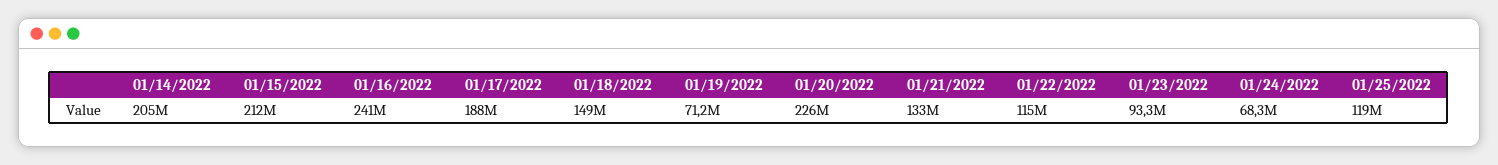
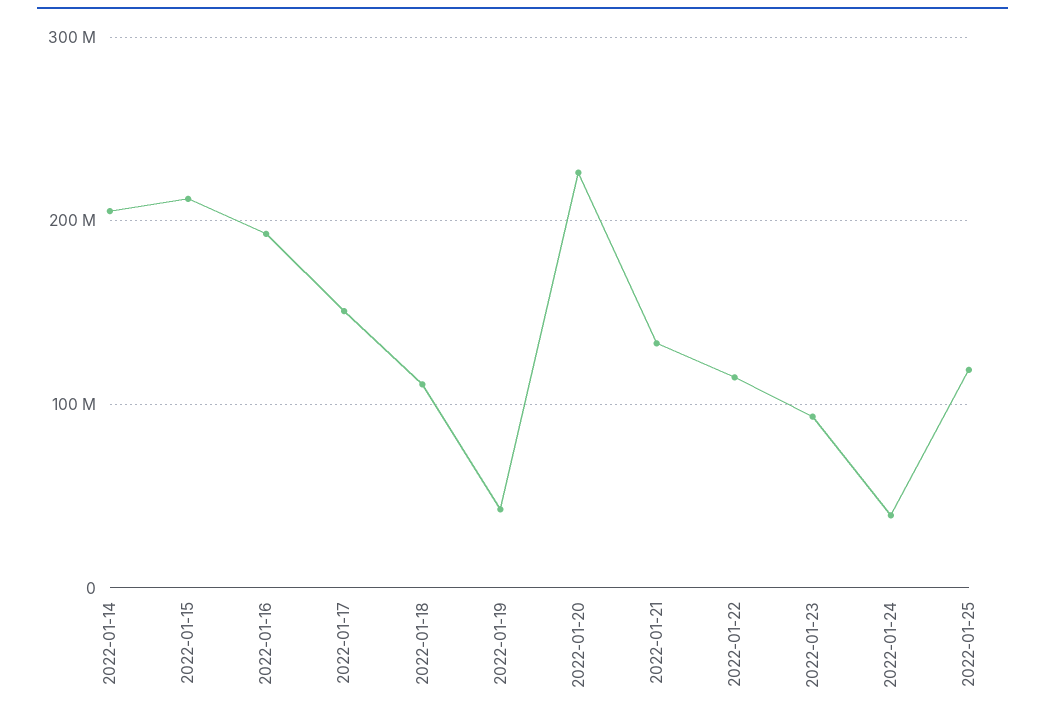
  {
    "01/14/2022": 205000000,
    "01/15/2022": 212000000,
-   "01/16/2022": 241000000,
+   "01/16/2022": 190000000,
-   "01/17/2022": 188000000,
+   "01/17/2022": 150000000,
-   "01/18/2022": 149000000,
+   "01/18/2022": 110000000,
-   "01/19/2022": 71200000,
+   "01/19/2022": 40000000,
    "01/20/2022": 226000000,
    "01/21/2022": 133000000,
    "01/22/2022": 115000000,
    "01/23/2022": 93300000,
-   "01/24/2022": 68300000,
+   "01/24/2022": 40000000,
    "01/25/2022": 119000000
  }

